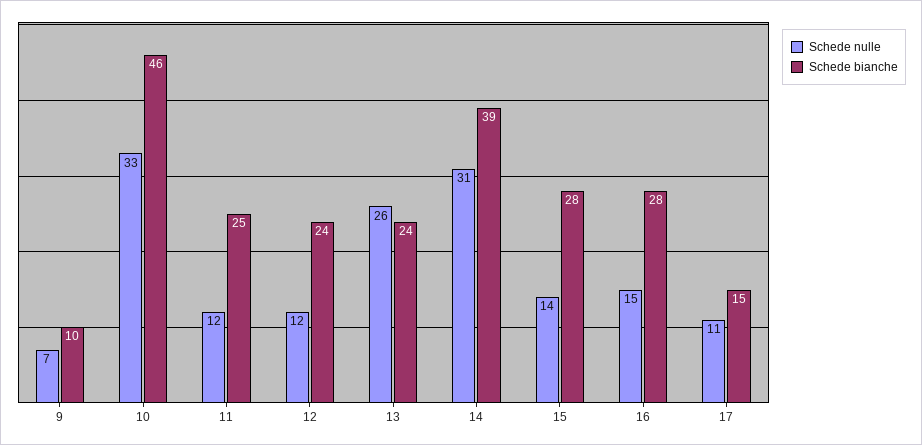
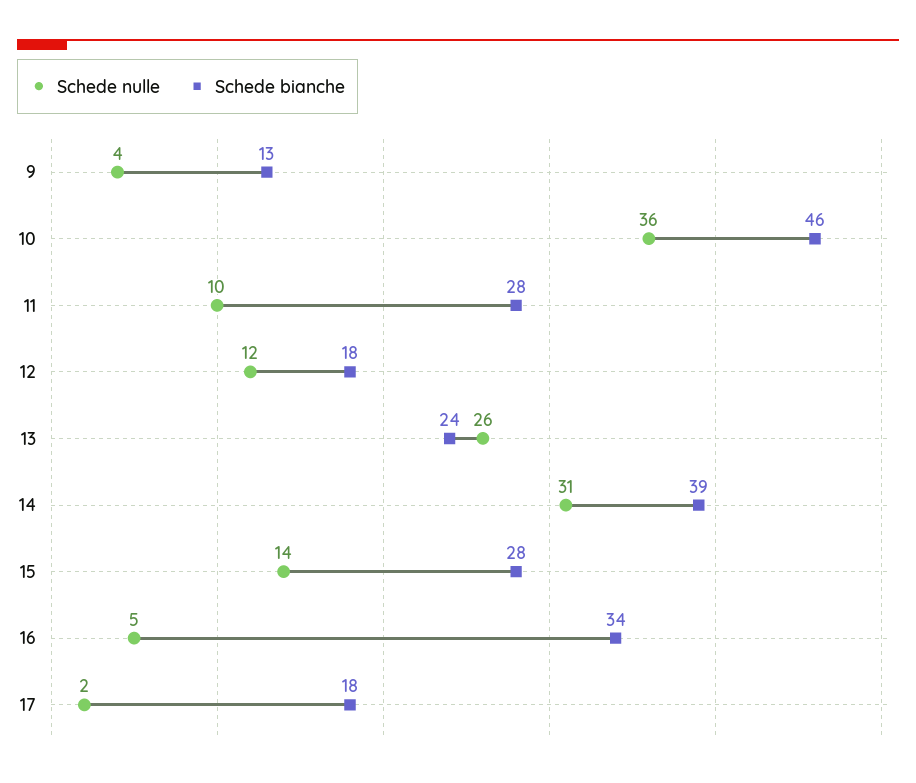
  {
    "Schede nulle": {
-     "9": 7,
+     "9": 4,
-     "10": 33,
+     "10": 36,
-     "11": 12,
+     "11": 10,
      "12": 12,
      "13": 26,
      "14": 31,
      "15": 14,
-     "16": 15,
+     "16": 5,
-     "17": 11
+     "17": 2
    },
    "Schede bianche": {
-     "9": 10,
+     "9": 13,
      "10": 46,
-     "11": 25,
+     "11": 28,
-     "12": 24,
+     "12": 18,
      "13": 24,
      "14": 39,
      "15": 28,
-     "16": 28,
+     "16": 34,
-     "17": 15
+     "17": 18
    }
  }

